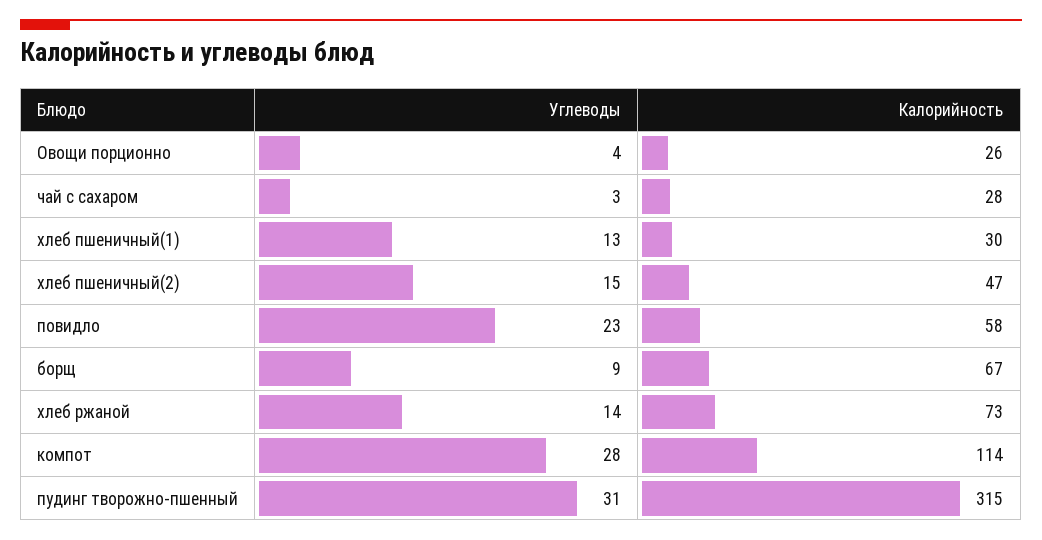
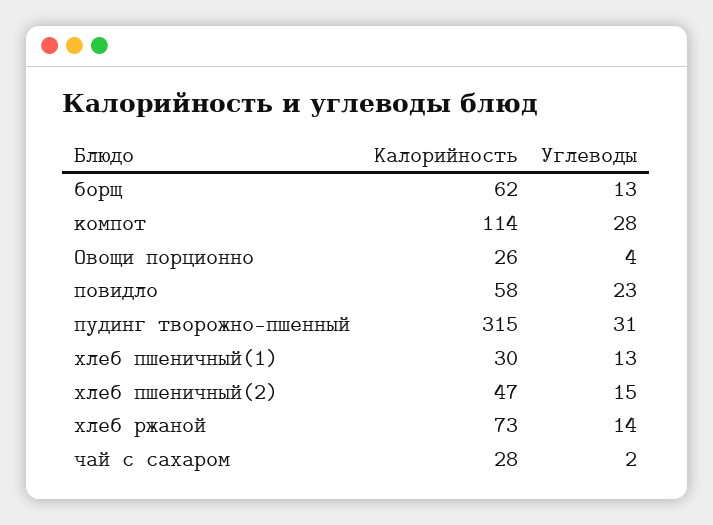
  {
    "Углеводы": {
      "Овощи порционно": 4,
-     "чай с сахаром": 3,
+     "чай с сахаром": 2,
      "хлеб пшеничный(1)": 13,
      "хлеб пшеничный(2)": 15,
      "повидло": 23,
-     "борщ": 9,
+     "борщ": 13,
      "хлеб ржаной": 14,
      "компот": 28,
      "пудинг творожно-пшенный": 31
    },
    "Калорийность": {
      "Овощи порционно": 26,
      "чай с сахаром": 28,
      "хлеб пшеничный(1)": 30,
      "хлеб пшеничный(2)": 47,
      "повидло": 58,
-     "борщ": 67,
+     "борщ": 62,
      "хлеб ржаной": 73,
      "компот": 114,
      "пудинг творожно-пшенный": 315
    }
  }

